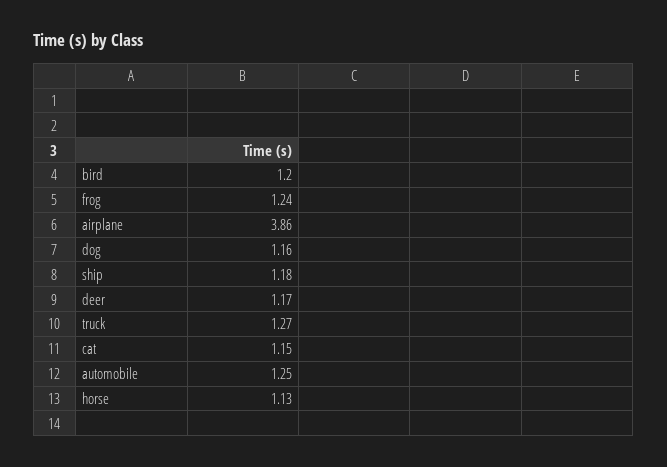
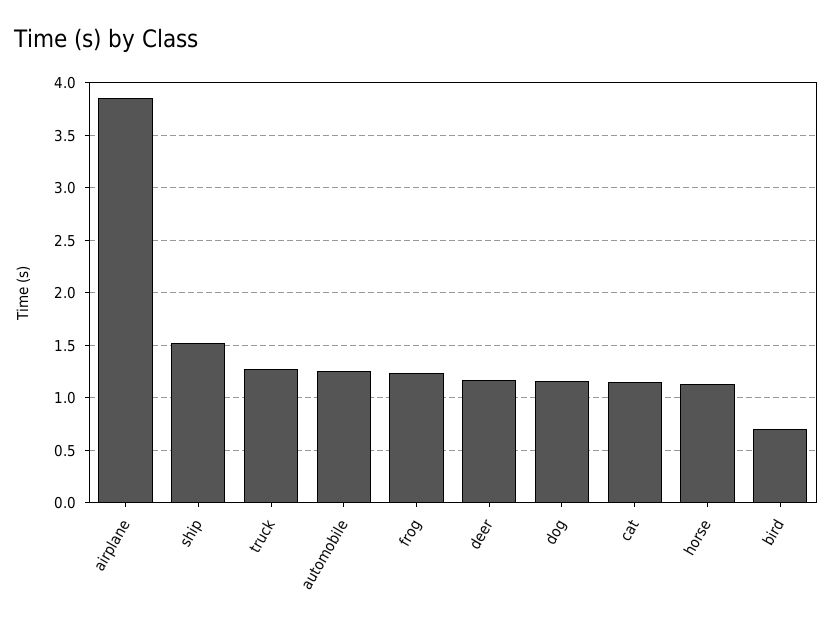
  {
-   "bird": 1.2,
+   "bird": 0.7,
    "frog": 1.24,
    "airplane": 3.86,
    "dog": 1.16,
-   "ship": 1.18,
+   "ship": 1.5,
    "deer": 1.17,
    "truck": 1.27,
    "cat": 1.15,
    "automobile": 1.25,
    "horse": 1.13
  }

